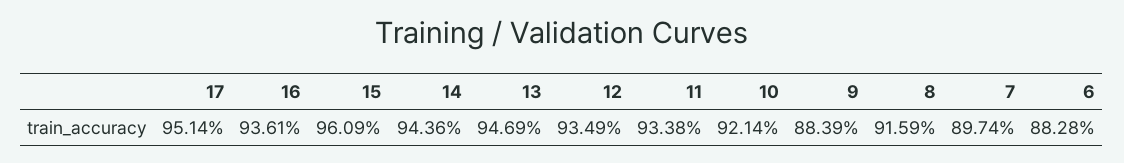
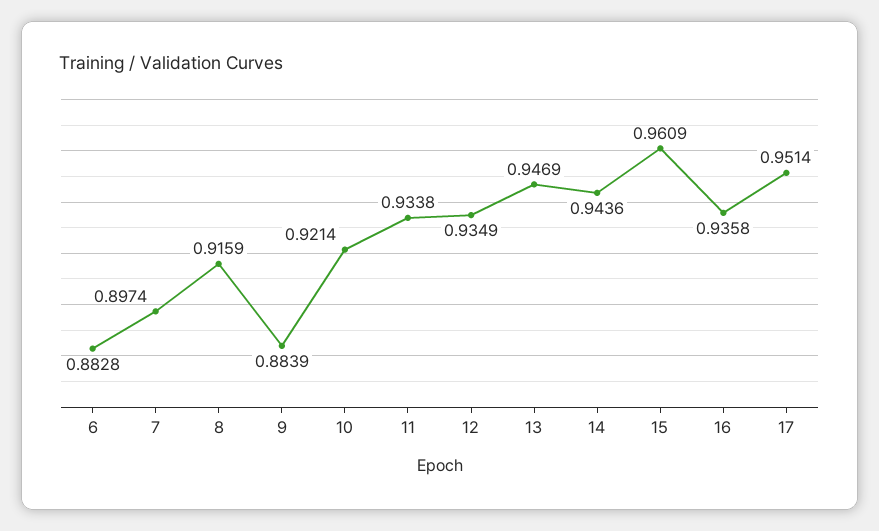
  {
    "17": 0.9514,
-   "16": 0.9361,
+   "16": 0.9358,
    "15": 0.9609,
    "14": 0.9436,
    "13": 0.9469,
    "12": 0.9349,
    "11": 0.9338,
    "10": 0.9214,
    "9": 0.8839,
    "8": 0.9159,
    "7": 0.8974,
    "6": 0.8828
  }

